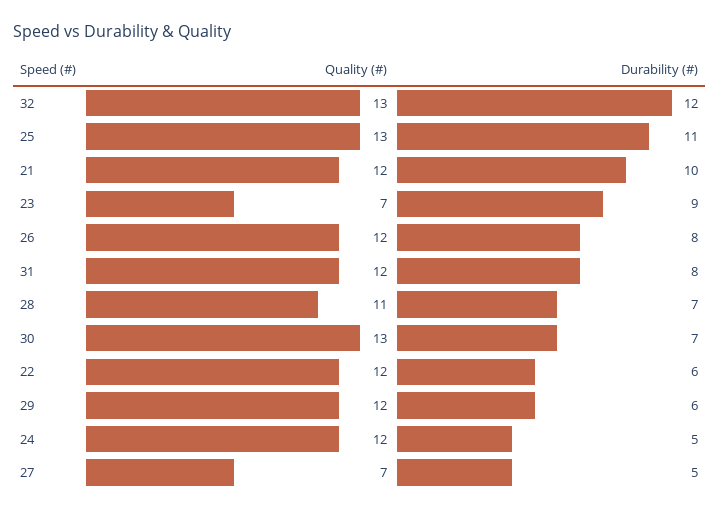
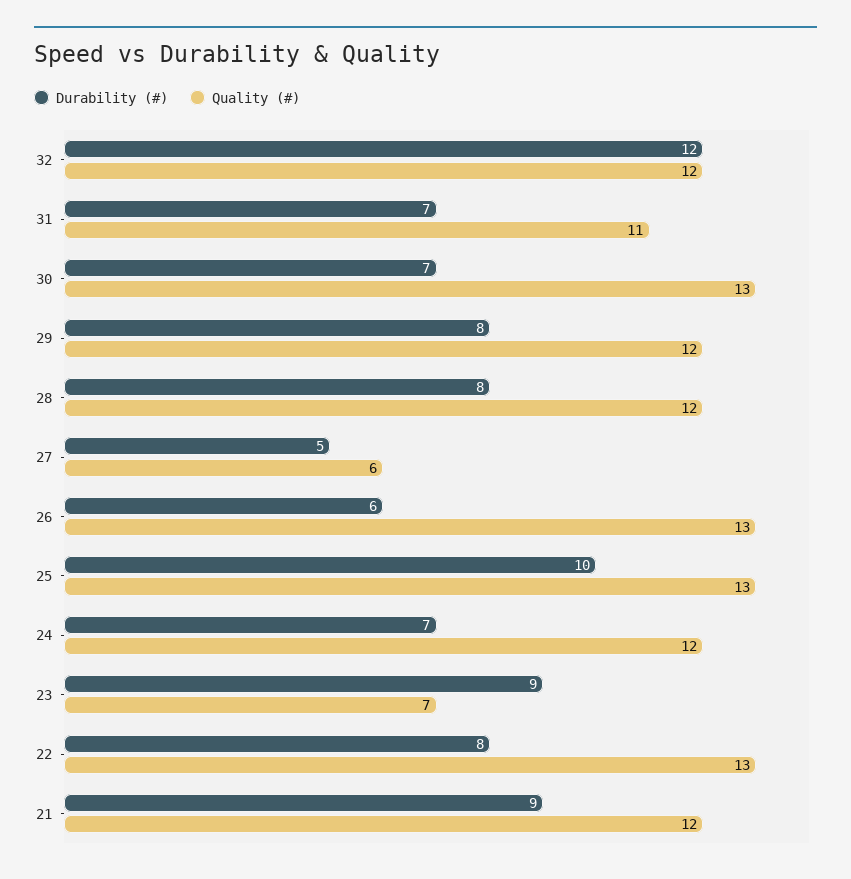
  {
    "Quality (#)": {
-     "32": 13,
+     "32": 12,
      "25": 13,
      "21": 12,
      "23": 7,
-     "26": 12,
+     "26": 13,
-     "31": 12,
+     "31": 11,
-     "28": 11,
+     "28": 12,
      "30": 13,
-     "22": 12,
+     "22": 13,
      "29": 12,
      "24": 12,
-     "27": 7
+     "27": 6
    },
    "Durability (#)": {
      "32": 12,
-     "25": 11,
+     "25": 10,
-     "21": 10,
+     "21": 9,
      "23": 9,
-     "26": 8,
+     "26": 6,
-     "31": 8,
+     "31": 7,
-     "28": 7,
+     "28": 8,
      "30": 7,
-     "22": 6,
+     "22": 8,
-     "29": 6,
+     "29": 8,
-     "24": 5,
+     "24": 7,
      "27": 5
    }
  }

